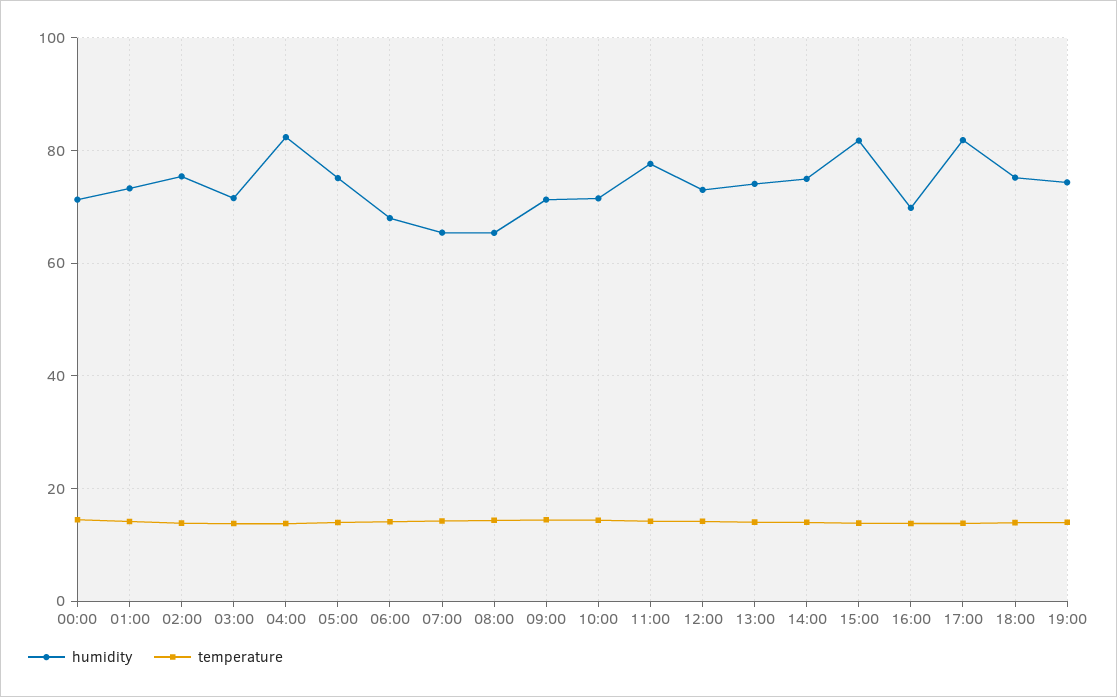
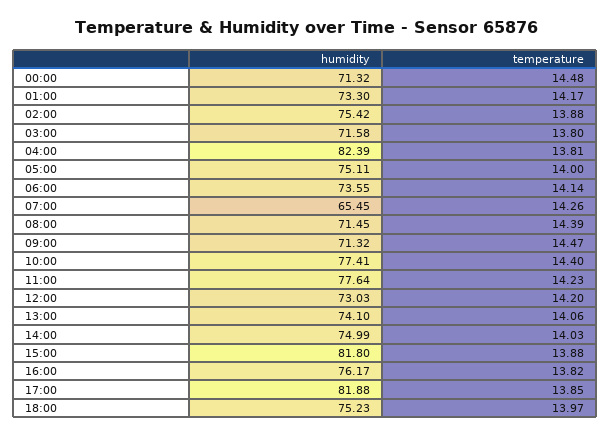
  {
    "humidity": {
      "00:00": 71.32,
      "01:00": 73.3,
      "02:00": 75.42,
      "03:00": 71.58,
      "04:00": 82.39,
      "05:00": 75.11,
-     "06:00": 68,
+     "06:00": 73.55,
      "07:00": 65.45,
-     "08:00": 66,
+     "08:00": 71.45,
      "09:00": 71.32,
-     "10:00": 72,
+     "10:00": 77.41,
      "11:00": 77.64,
      "12:00": 73.03,
      "13:00": 74.1,
      "14:00": 74.99,
      "15:00": 81.8,
-     "16:00": 70,
+     "16:00": 76.17,
      "17:00": 81.88,
-     "18:00": 75.23,
+     "18:00": 75.23
-     "19:00": 74
    },
    "temperature": {
      "00:00": 14.48,
      "01:00": 14.17,
      "02:00": 13.88,
      "03:00": 13.8,
      "04:00": 13.81,
      "05:00": 14,
      "06:00": 14.14,
      "07:00": 14.26,
      "08:00": 14.39,
      "09:00": 14.47,
      "10:00": 14.4,
      "11:00": 14.23,
      "12:00": 14.2,
      "13:00": 14.06,
      "14:00": 14.03,
      "15:00": 13.88,
      "16:00": 13.82,
      "17:00": 13.85,
-     "18:00": 13.97,
+     "18:00": 13.97
-     "19:00": 14
    }
  }

